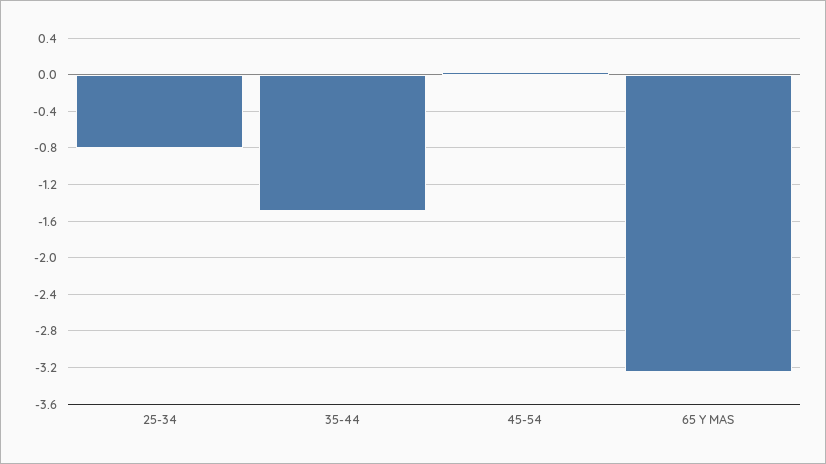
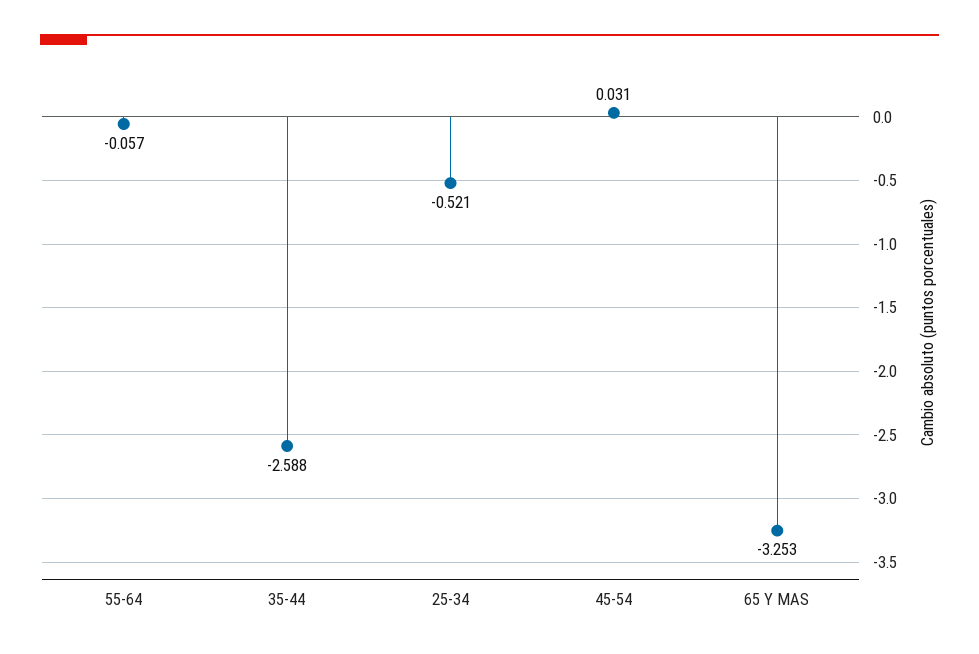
  {
-   "25-34": -0.8,
+   "25-34": -0.521,
-   "35-44": -1.5,
+   "35-44": -2.588,
    "45-54": 0.031,
-   "65 Y MAS": -3.253
+   "65 Y MAS": -3.253,
+   "55-64": -0.057
  }

